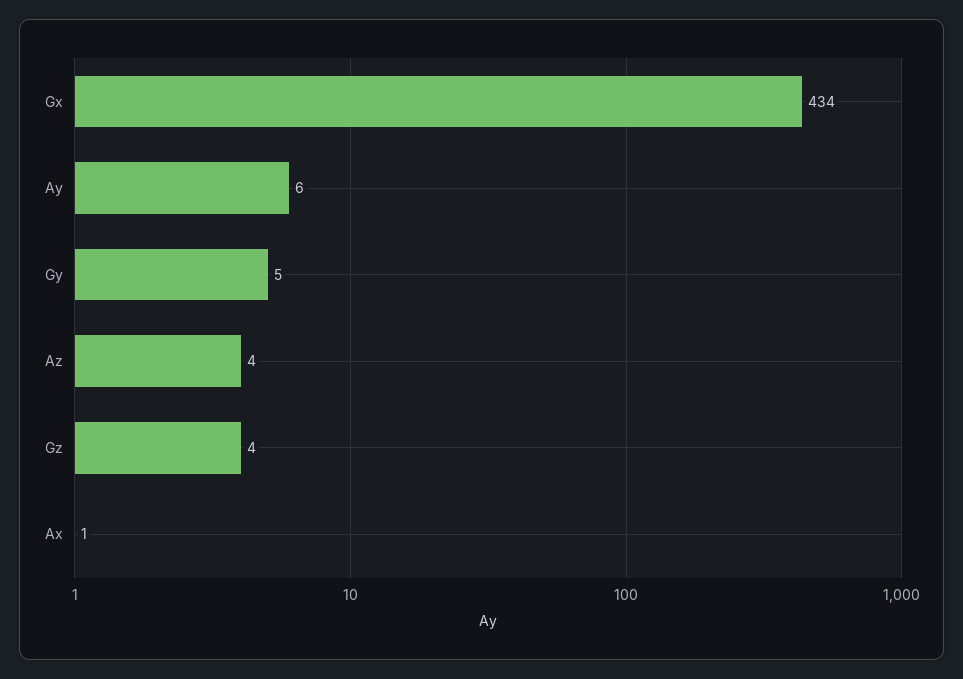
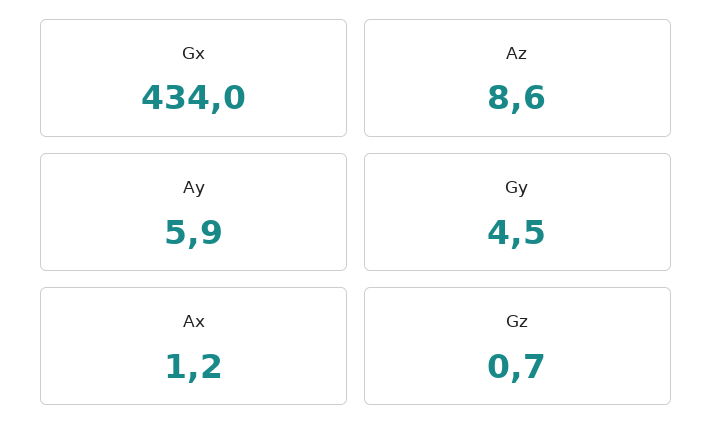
  {
    "Gx": 434,
    "Ay": 5.9,
    "Gy": 4.5,
-   "Az": 4,
+   "Az": 8.6,
-   "Gz": 4,
+   "Gz": 0.7,
    "Ax": 1.2
  }

